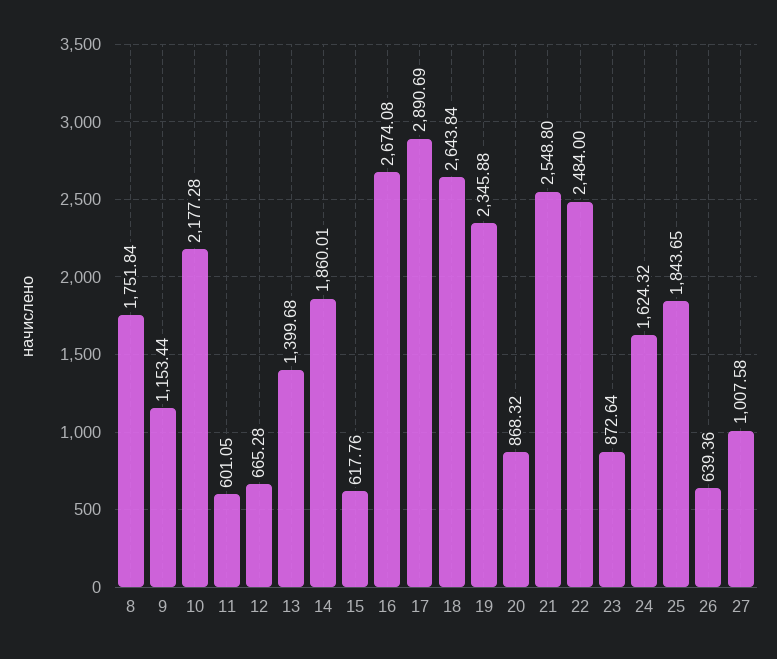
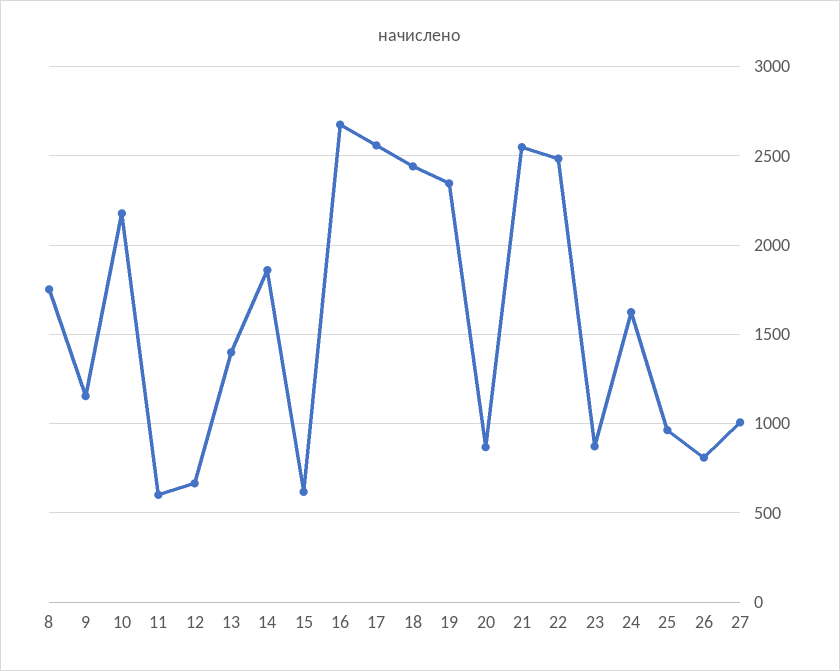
  {
    "8": 1751.84,
    "9": 1153.44,
    "10": 2177.28,
    "11": 601.05,
    "12": 665.28,
    "13": 1399.68,
    "14": 1860.01,
    "15": 617.76,
    "16": 2674.08,
-   "17": 2890.69,
+   "17": 2550,
-   "18": 2643.84,
+   "18": 2450,
    "19": 2345.88,
    "20": 868.32,
    "21": 2548.8,
    "22": 2484,
    "23": 872.64,
    "24": 1624.32,
-   "25": 1843.65,
+   "25": 950,
-   "26": 639.36,
+   "26": 800,
    "27": 1007.58
  }

